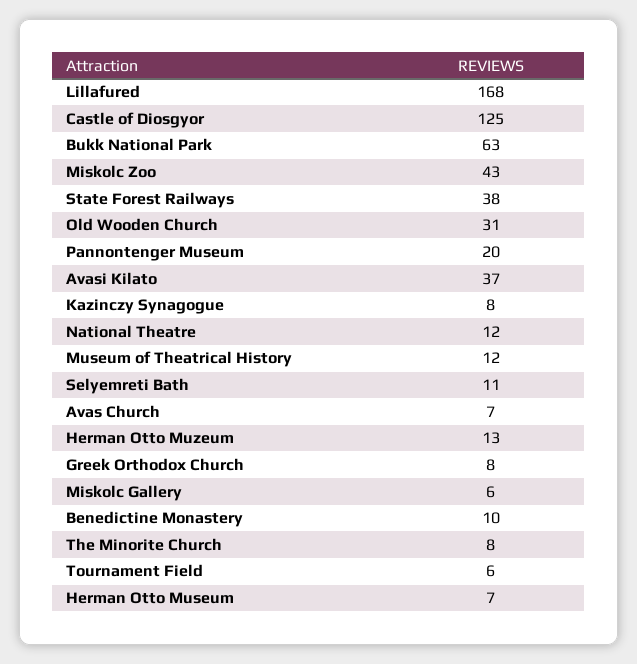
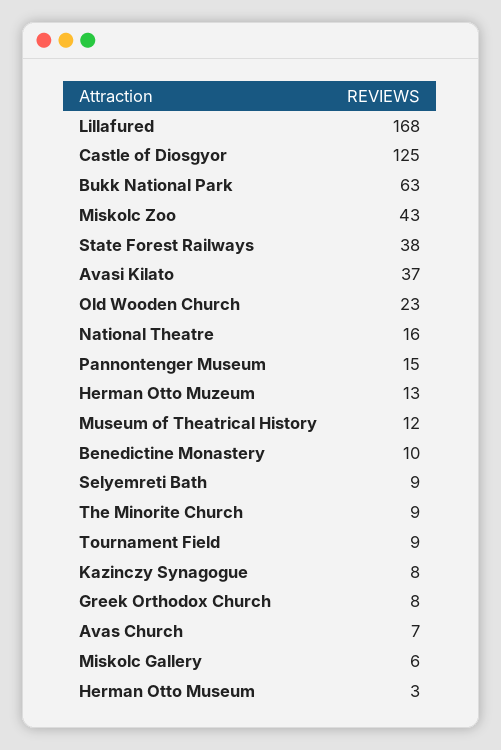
  {
    "Lillafured": 168,
    "Castle of Diosgyor": 125,
    "Bukk National Park": 63,
    "Miskolc Zoo": 43,
    "State Forest Railways": 38,
-   "Old Wooden Church": 31,
+   "Old Wooden Church": 23,
-   "Pannontenger Museum": 20,
+   "Pannontenger Museum": 15,
    "Avasi Kilato": 37,
    "Kazinczy Synagogue": 8,
-   "National Theatre": 12,
+   "National Theatre": 16,
    "Museum of Theatrical History": 12,
-   "Selyemreti Bath": 11,
+   "Selyemreti Bath": 9,
    "Avas Church": 7,
    "Herman Otto Muzeum": 13,
    "Greek Orthodox Church": 8,
    "Miskolc Gallery": 6,
    "Benedictine Monastery": 10,
-   "The Minorite Church": 8,
+   "The Minorite Church": 9,
-   "Tournament Field": 6,
+   "Tournament Field": 9,
-   "Herman Otto Museum": 7
+   "Herman Otto Museum": 3
  }

